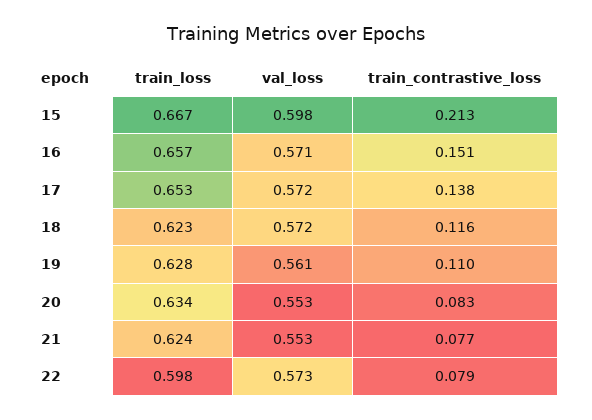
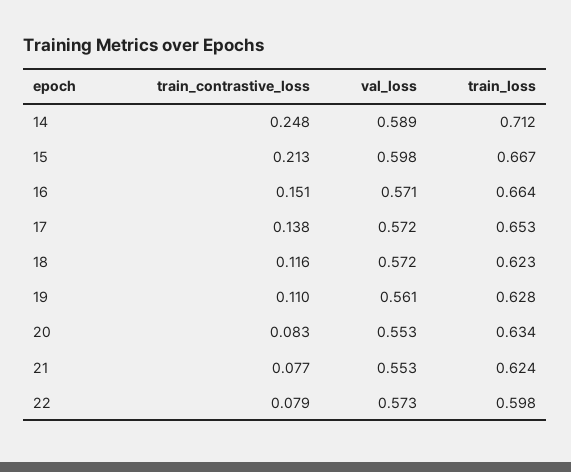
  {
    "train_loss": {
      "15": 0.667,
-     "16": 0.657,
+     "16": 0.664,
      "17": 0.653,
      "18": 0.623,
      "19": 0.628,
      "20": 0.634,
      "21": 0.624,
-     "22": 0.598
+     "22": 0.598,
+     "14": 0.712
    },
    "val_loss": {
      "15": 0.598,
      "16": 0.571,
      "17": 0.572,
      "18": 0.572,
      "19": 0.561,
      "20": 0.553,
      "21": 0.553,
-     "22": 0.573
+     "22": 0.573,
+     "14": 0.589
    },
    "train_contrastive_loss": {
      "15": 0.213,
      "16": 0.151,
      "17": 0.138,
      "18": 0.116,
      "19": 0.11,
      "20": 0.083,
      "21": 0.077,
-     "22": 0.079
+     "22": 0.079,
+     "14": 0.248
    }
  }

